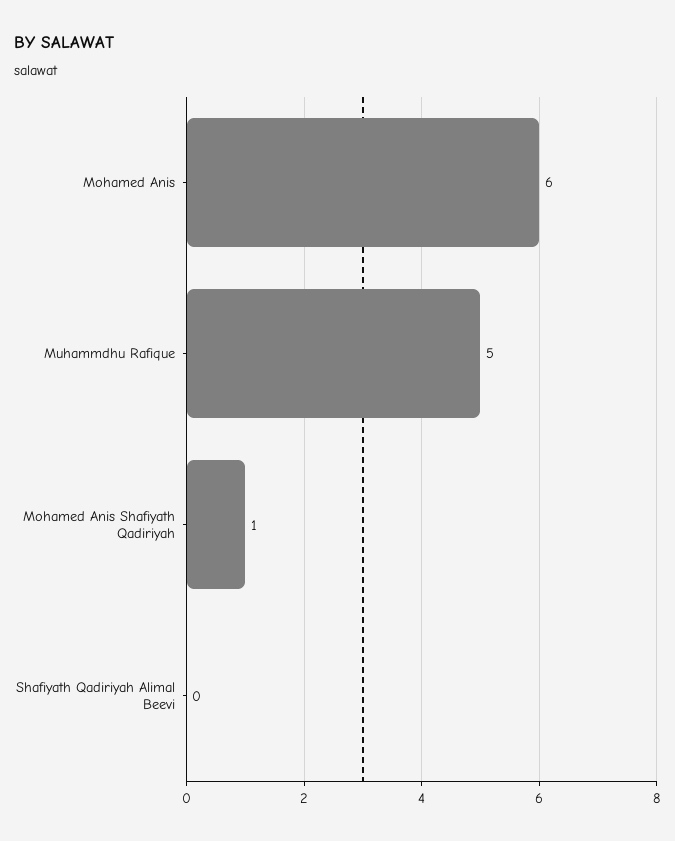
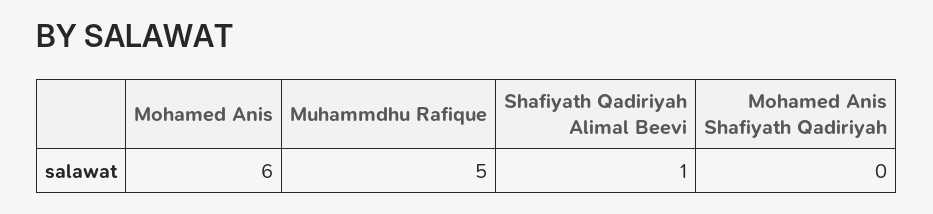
  {
    "Mohamed Anis": 6,
    "Muhammdhu Rafique": 5,
-   "Mohamed Anis Shafiyath Qadiriyah": 1,
+   "Mohamed Anis Shafiyath Qadiriyah": 0,
-   "Shafiyath Qadiriyah Alimal Beevi": 0
+   "Shafiyath Qadiriyah Alimal Beevi": 1
  }

